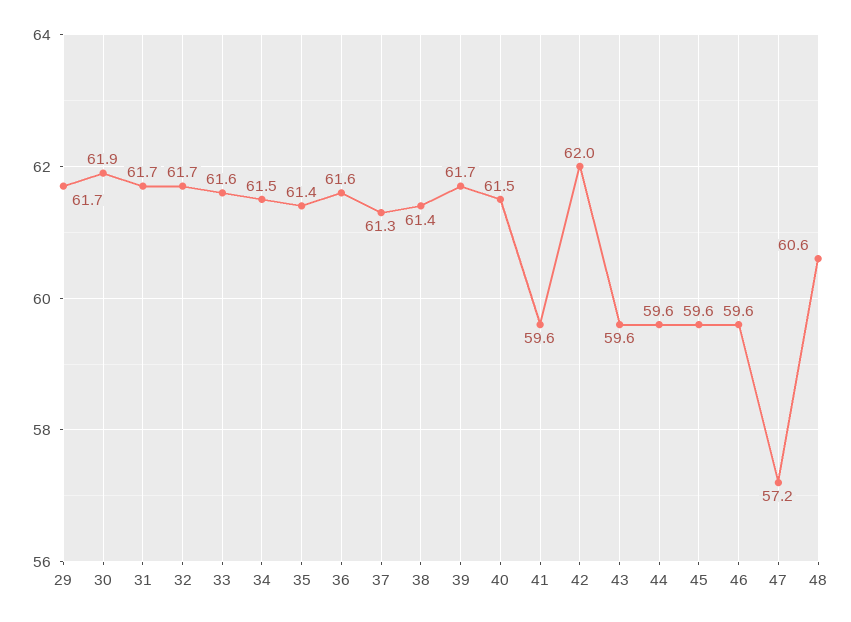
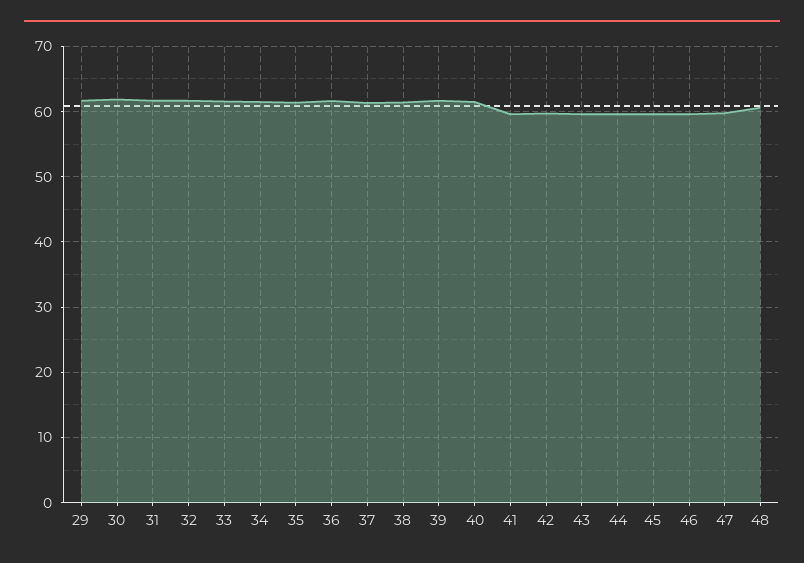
  {
    "29": 61.7,
    "30": 61.9,
    "31": 61.7,
    "32": 61.7,
    "33": 61.6,
    "34": 61.5,
    "35": 61.4,
    "36": 61.6,
    "37": 61.3,
    "38": 61.4,
    "39": 61.7,
    "40": 61.5,
    "41": 59.6,
-   "42": 62,
+   "42": 60,
    "43": 59.6,
    "44": 59.6,
    "45": 59.6,
    "46": 59.6,
-   "47": 57.2,
+   "47": 60,
    "48": 60.6
  }

